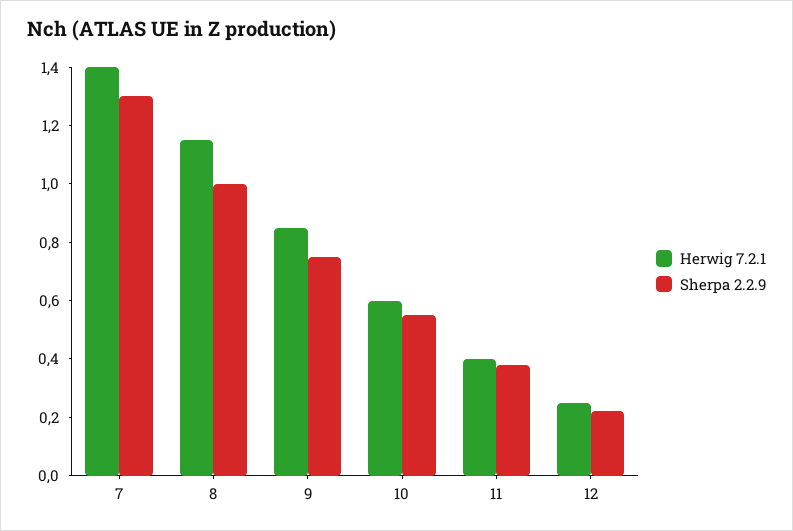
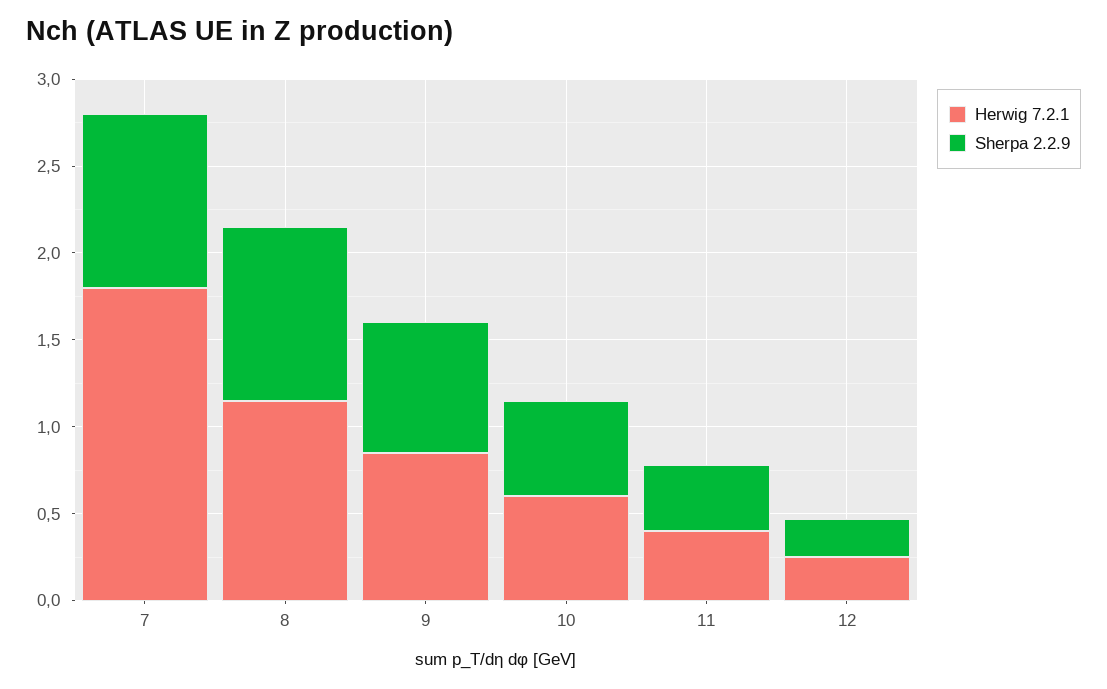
  {
    "Herwig 7.2.1": {
-     "7": 1.4,
+     "7": 1.8,
      "8": 1.15,
      "9": 0.85,
      "10": 0.6,
      "11": 0.4,
      "12": 0.25
    },
    "Sherpa 2.2.9": {
-     "7": 1.3,
+     "7": 1,
      "8": 1,
      "9": 0.75,
      "10": 0.55,
      "11": 0.4,
      "12": 0.2
    }
  }

